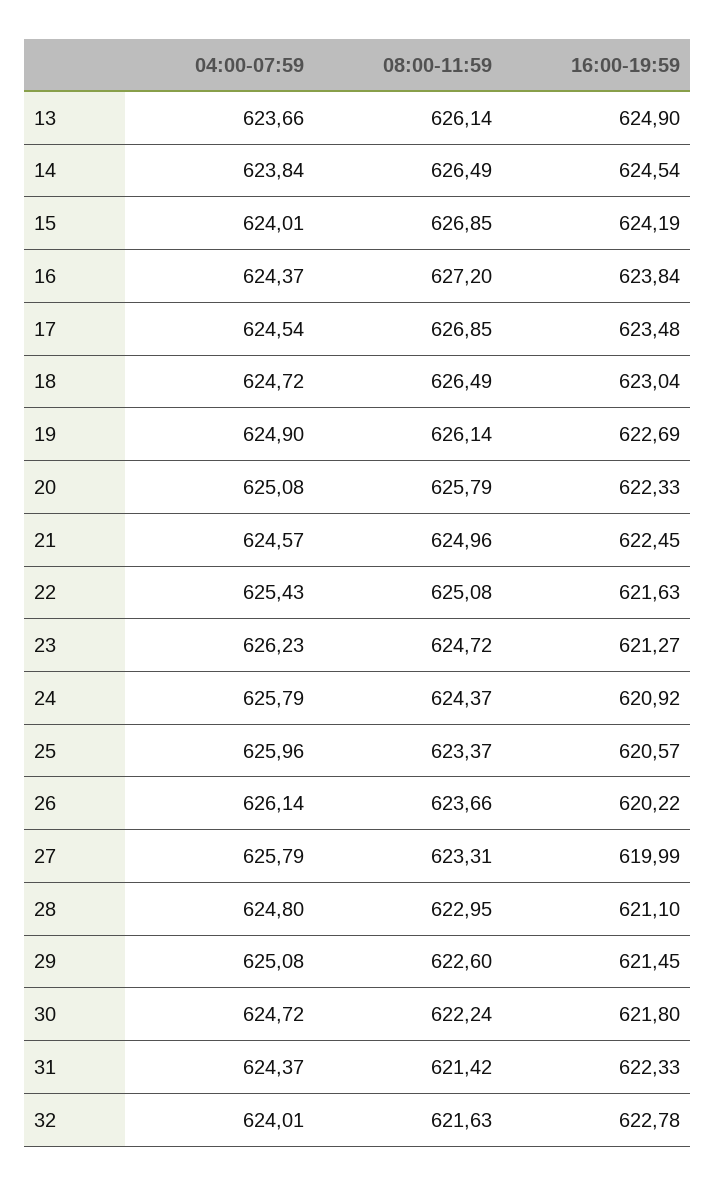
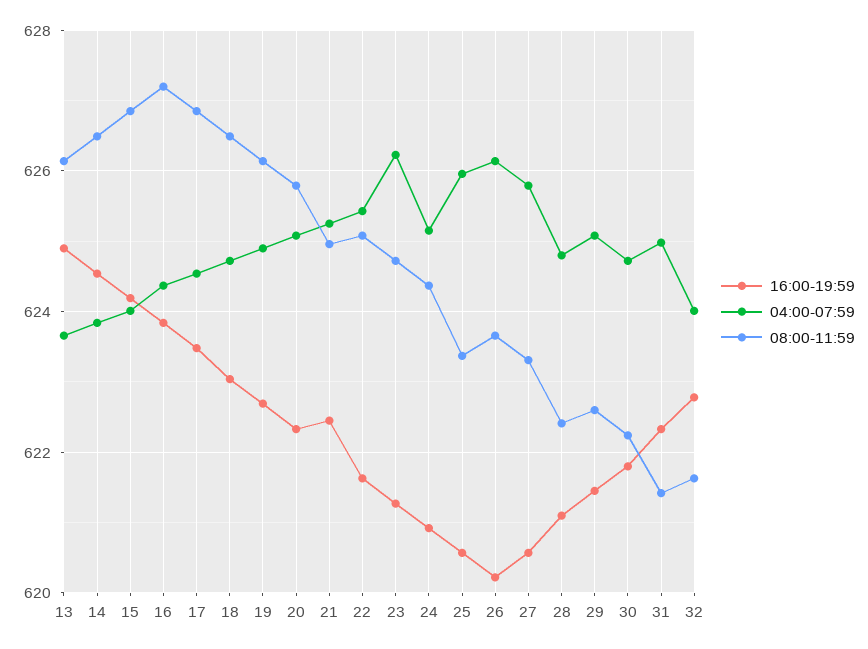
  {
    "04:00-07:59": {
      "13": 623.66,
      "14": 623.84,
      "15": 624.01,
      "16": 624.37,
      "17": 624.54,
      "18": 624.72,
      "19": 624.9,
      "20": 625.08,
-     "21": 624.57,
+     "21": 625.2,
      "22": 625.43,
      "23": 626.23,
-     "24": 625.79,
+     "24": 625.2,
      "25": 625.96,
      "26": 626.14,
      "27": 625.79,
      "28": 624.8,
      "29": 625.08,
      "30": 624.72,
-     "31": 624.37,
+     "31": 625,
      "32": 624.01
    },
    "08:00-11:59": {
      "13": 626.14,
      "14": 626.49,
      "15": 626.85,
      "16": 627.2,
      "17": 626.85,
      "18": 626.49,
      "19": 626.14,
      "20": 625.79,
      "21": 624.96,
      "22": 625.08,
      "23": 624.72,
      "24": 624.37,
      "25": 623.37,
      "26": 623.66,
      "27": 623.31,
-     "28": 622.95,
+     "28": 622.4,
      "29": 622.6,
      "30": 622.24,
      "31": 621.42,
      "32": 621.63
    },
    "16:00-19:59": {
      "13": 624.9,
      "14": 624.54,
      "15": 624.19,
      "16": 623.84,
      "17": 623.48,
      "18": 623.04,
      "19": 622.69,
      "20": 622.33,
      "21": 622.45,
      "22": 621.63,
      "23": 621.27,
      "24": 620.92,
      "25": 620.57,
      "26": 620.22,
-     "27": 619.99,
+     "27": 620.6,
      "28": 621.1,
      "29": 621.45,
      "30": 621.8,
      "31": 622.33,
      "32": 622.78
    }
  }

